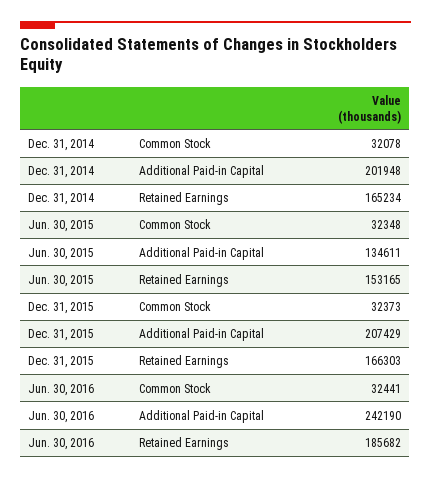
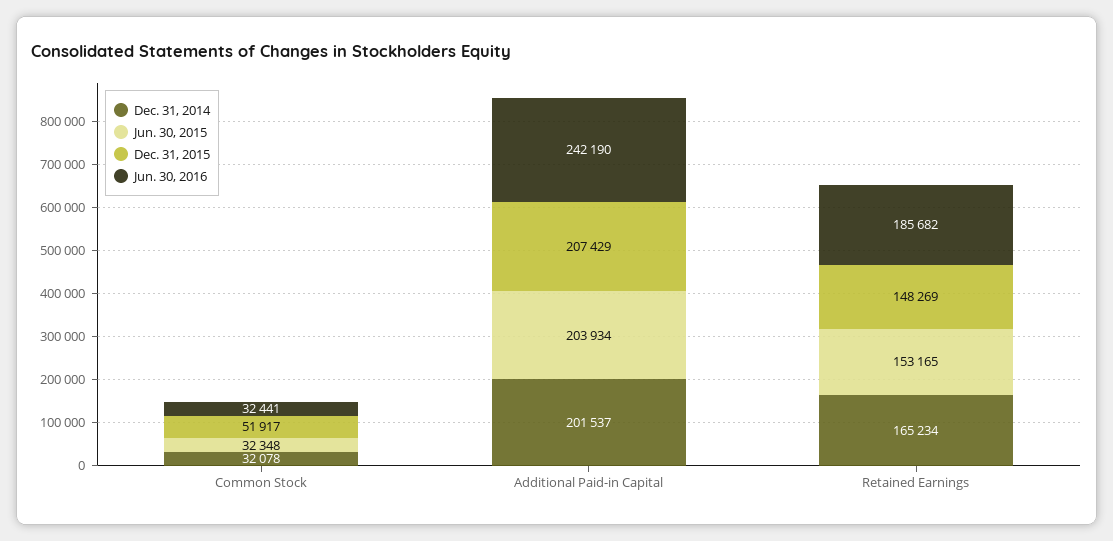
  {
    "Dec. 31, 2014": {
      "Common Stock": 32078,
-     "Additional Paid-in Capital": 201948,
+     "Additional Paid-in Capital": 201537,
      "Retained Earnings": 165234
    },
    "Jun. 30, 2015": {
      "Common Stock": 32348,
-     "Additional Paid-in Capital": 134611,
+     "Additional Paid-in Capital": 203934,
      "Retained Earnings": 153165
    },
    "Dec. 31, 2015": {
-     "Common Stock": 32373,
+     "Common Stock": 51917,
      "Additional Paid-in Capital": 207429,
-     "Retained Earnings": 166303
+     "Retained Earnings": 148269
    },
    "Jun. 30, 2016": {
      "Common Stock": 32441,
      "Additional Paid-in Capital": 242190,
      "Retained Earnings": 185682
    }
  }

